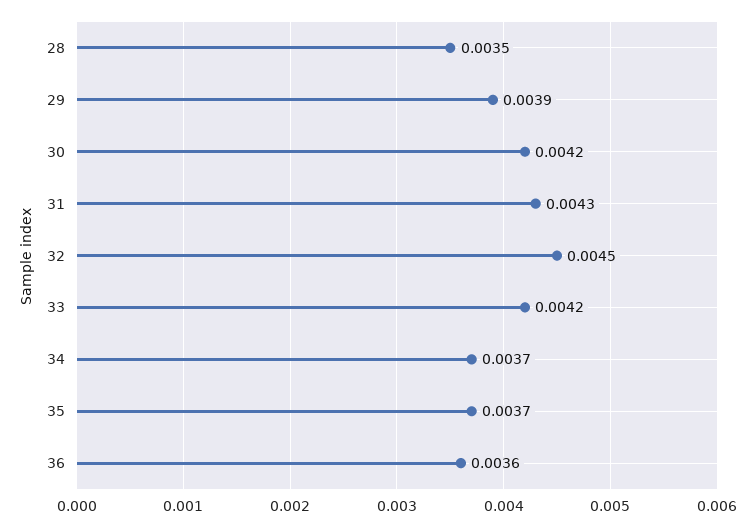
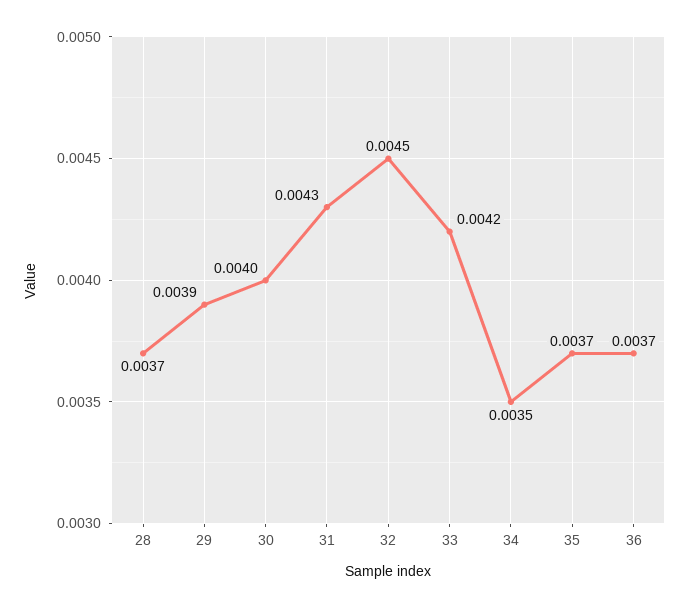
  {
-   "28": 0.0035,
+   "28": 0.0037,
    "29": 0.0039,
-   "30": 0.0042,
+   "30": 0.004,
    "31": 0.0043,
    "32": 0.0045,
    "33": 0.0042,
-   "34": 0.0037,
+   "34": 0.0035,
    "35": 0.0037,
-   "36": 0.0036
+   "36": 0.0037
  }

